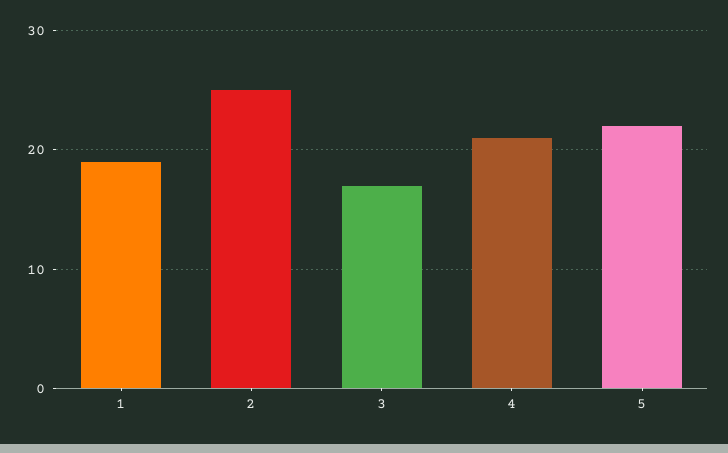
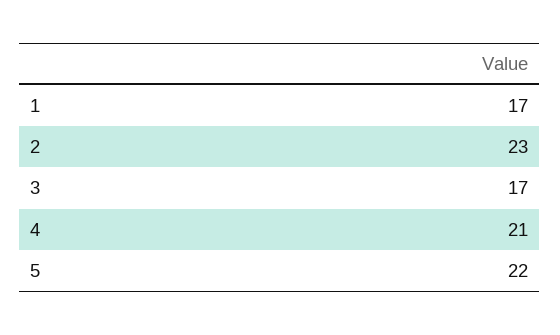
  {
-   "1": 19,
+   "1": 17,
-   "2": 25,
+   "2": 23,
    "3": 17,
    "4": 21,
    "5": 22
  }

